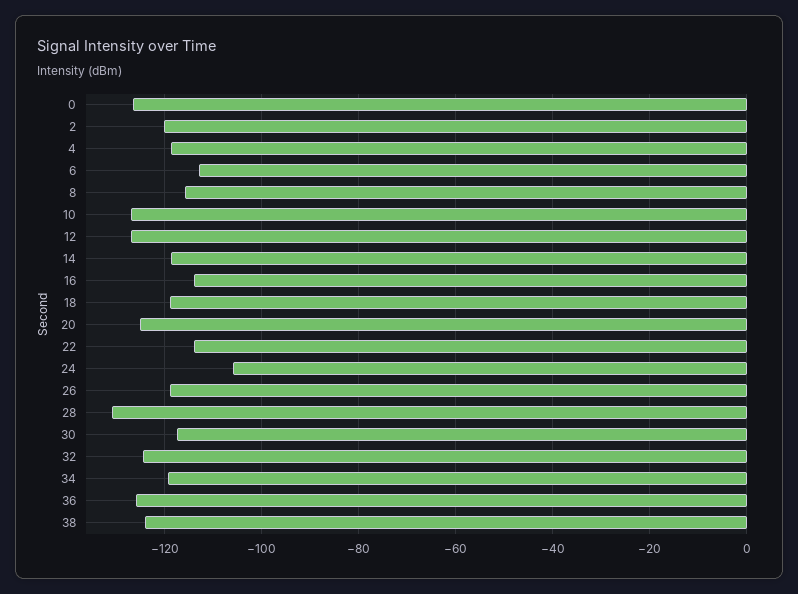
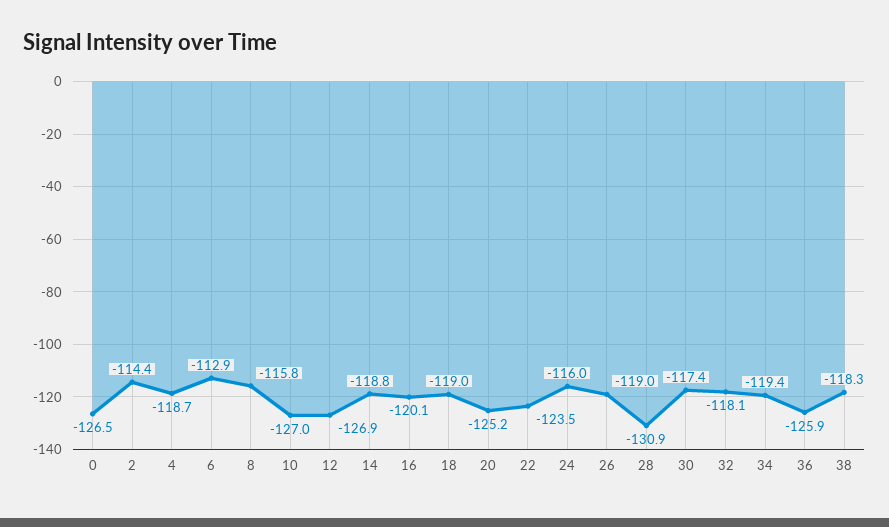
  {
    "0": -126.5,
-   "2": -120,
+   "2": -114.4,
    "4": -118.7,
    "6": -112.9,
    "8": -115.8,
    "10": -127,
    "12": -126.9,
    "14": -118.8,
-   "16": -114,
+   "16": -120.1,
    "18": -119,
    "20": -125.2,
-   "22": -114,
+   "22": -123.5,
-   "24": -106,
+   "24": -116,
    "26": -119,
    "28": -130.9,
    "30": -117.4,
-   "32": -124,
+   "32": -118.1,
    "34": -119.4,
    "36": -125.9,
-   "38": -124
+   "38": -118.3
  }

